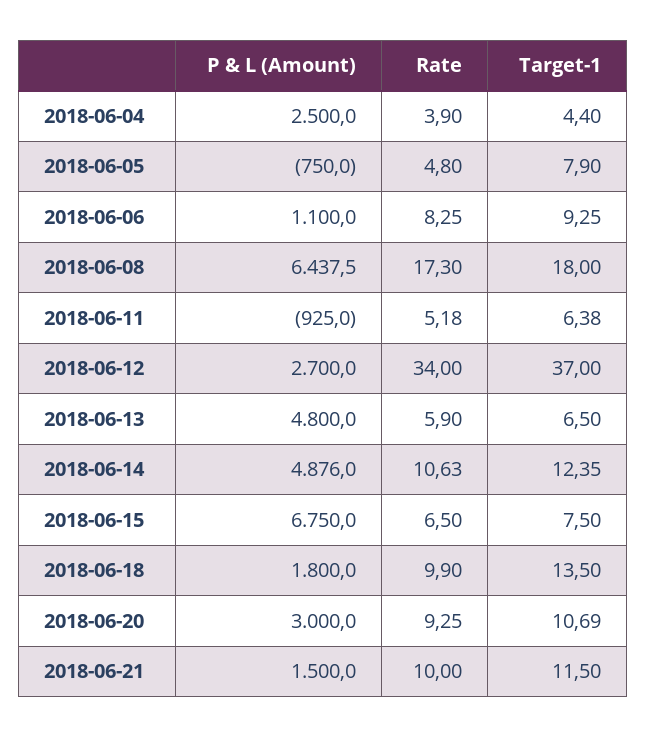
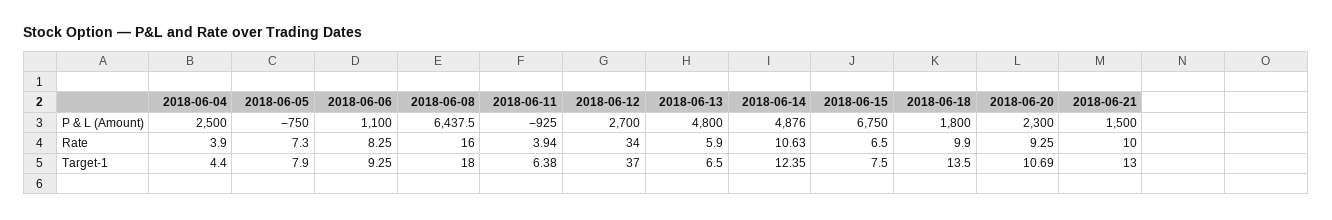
  {
    "P & L (Amount)": {
      "2018-06-04": 2500,
      "2018-06-05": -750,
      "2018-06-06": 1100,
      "2018-06-08": 6437.5,
      "2018-06-11": -925,
      "2018-06-12": 2700,
      "2018-06-13": 4800,
      "2018-06-14": 4876,
      "2018-06-15": 6750,
      "2018-06-18": 1800,
-     "2018-06-20": 3000,
+     "2018-06-20": 2300,
      "2018-06-21": 1500
    },
    "Rate": {
      "2018-06-04": 3.9,
-     "2018-06-05": 4.8,
+     "2018-06-05": 7.3,
      "2018-06-06": 8.25,
-     "2018-06-08": 17.3,
+     "2018-06-08": 16,
-     "2018-06-11": 5.18,
+     "2018-06-11": 3.94,
      "2018-06-12": 34,
      "2018-06-13": 5.9,
      "2018-06-14": 10.63,
      "2018-06-15": 6.5,
      "2018-06-18": 9.9,
      "2018-06-20": 9.25,
      "2018-06-21": 10
    },
    "Target-1": {
      "2018-06-04": 4.4,
      "2018-06-05": 7.9,
      "2018-06-06": 9.25,
      "2018-06-08": 18,
      "2018-06-11": 6.38,
      "2018-06-12": 37,
      "2018-06-13": 6.5,
      "2018-06-14": 12.35,
      "2018-06-15": 7.5,
      "2018-06-18": 13.5,
      "2018-06-20": 10.69,
-     "2018-06-21": 11.5
+     "2018-06-21": 13
    }
  }

